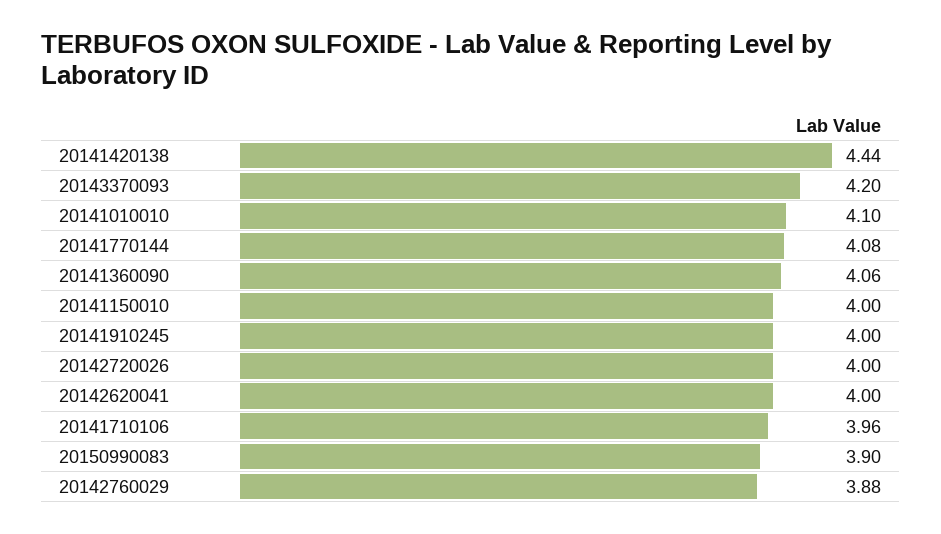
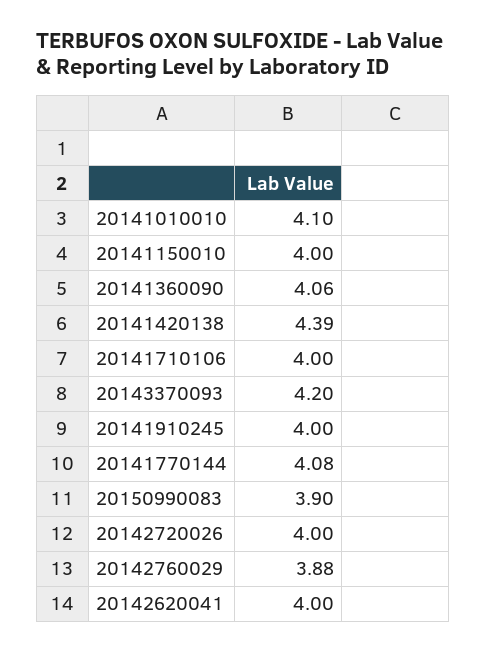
  {
-   "20141420138": 4.44,
+   "20141420138": 4.39,
    "20143370093": 4.2,
    "20141010010": 4.1,
    "20141770144": 4.08,
    "20141360090": 4.06,
    "20141150010": 4,
    "20141910245": 4,
    "20142720026": 4,
    "20142620041": 4,
-   "20141710106": 3.96,
+   "20141710106": 4,
    "20150990083": 3.9,
    "20142760029": 3.88
  }

